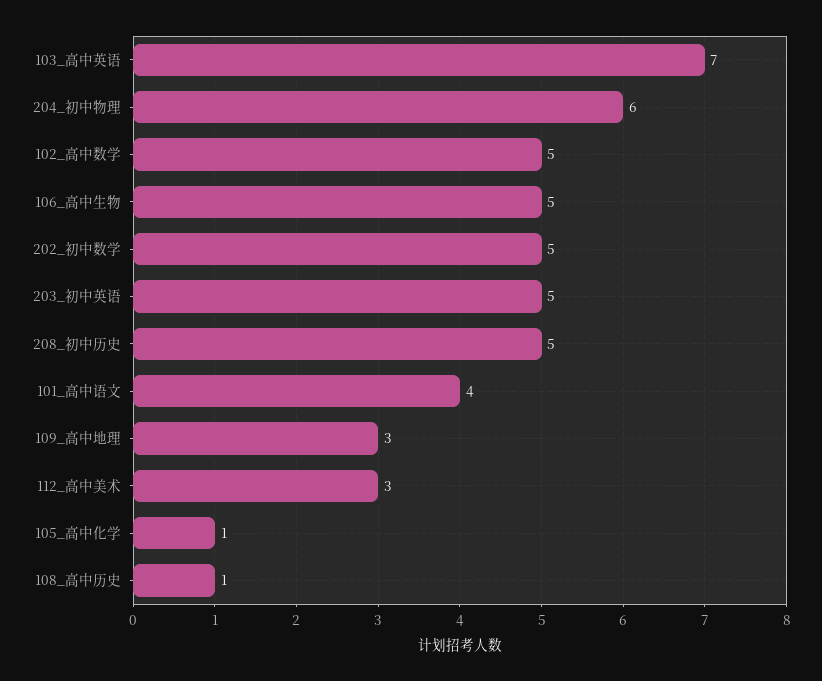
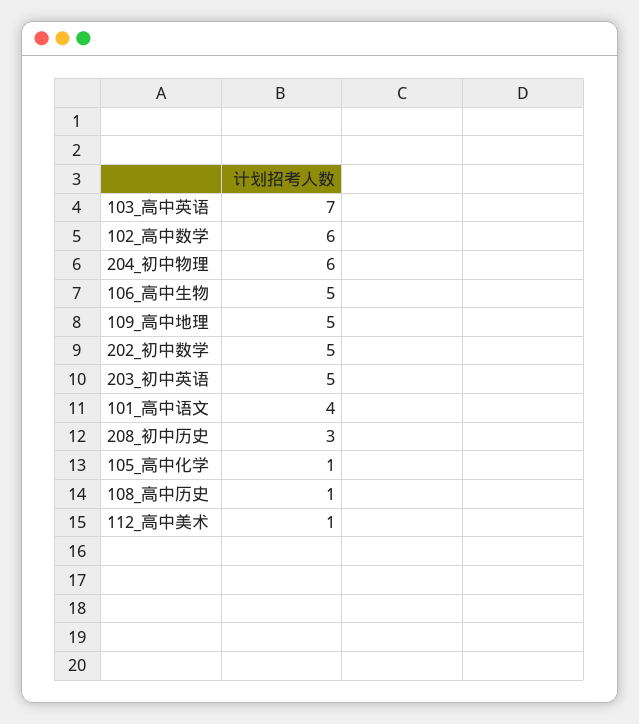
  {
    "103_高中英语": 7,
    "204_初中物理": 6,
-   "102_高中数学": 5,
+   "102_高中数学": 6,
    "106_高中生物": 5,
    "202_初中数学": 5,
    "203_初中英语": 5,
-   "208_初中历史": 5,
+   "208_初中历史": 3,
    "101_高中语文": 4,
-   "109_高中地理": 3,
+   "109_高中地理": 5,
-   "112_高中美术": 3,
+   "112_高中美术": 1,
    "105_高中化学": 1,
    "108_高中历史": 1
  }

